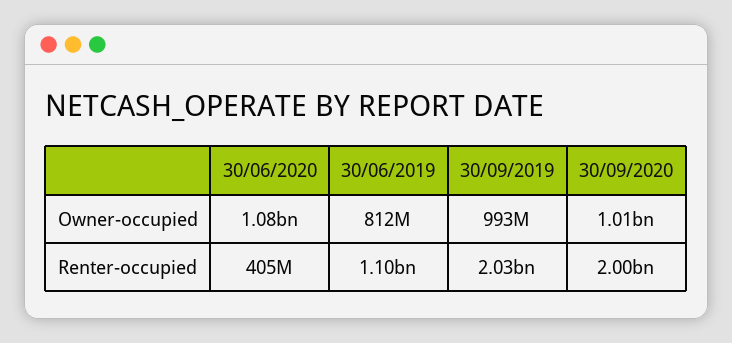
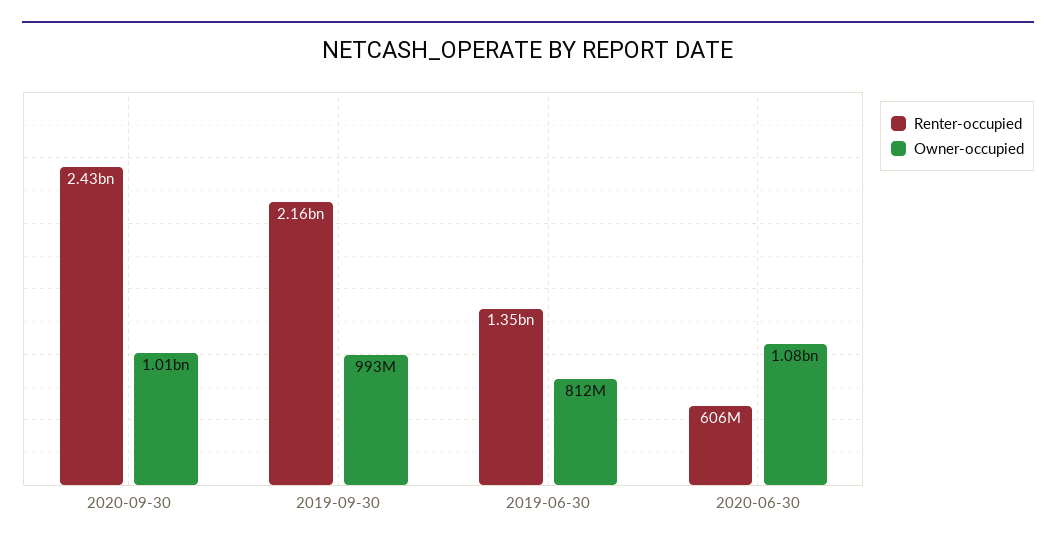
  {
    "Owner-occupied": {
      "30/06/2020": 1080000000,
      "30/06/2019": 812000000,
      "30/09/2019": 993000000,
      "30/09/2020": 1010000000
    },
    "Renter-occupied": {
-     "30/06/2020": 405000000,
+     "30/06/2020": 606000000,
-     "30/06/2019": 1100000000,
+     "30/06/2019": 1350000000,
-     "30/09/2019": 2030000000,
+     "30/09/2019": 2160000000,
-     "30/09/2020": 2000000000
+     "30/09/2020": 2430000000
    }
  }

